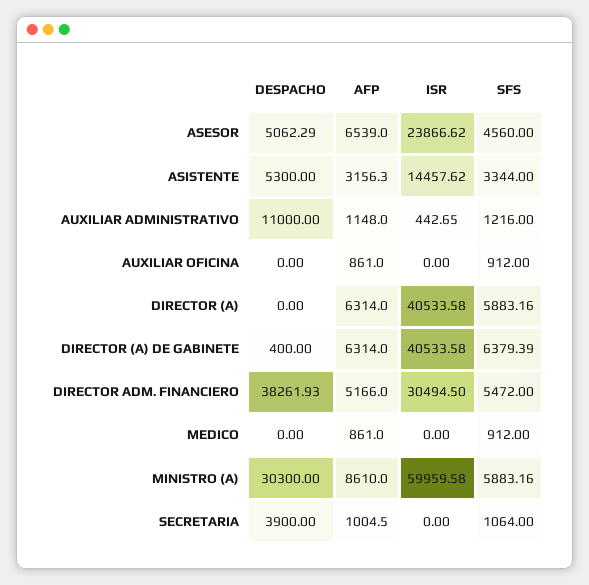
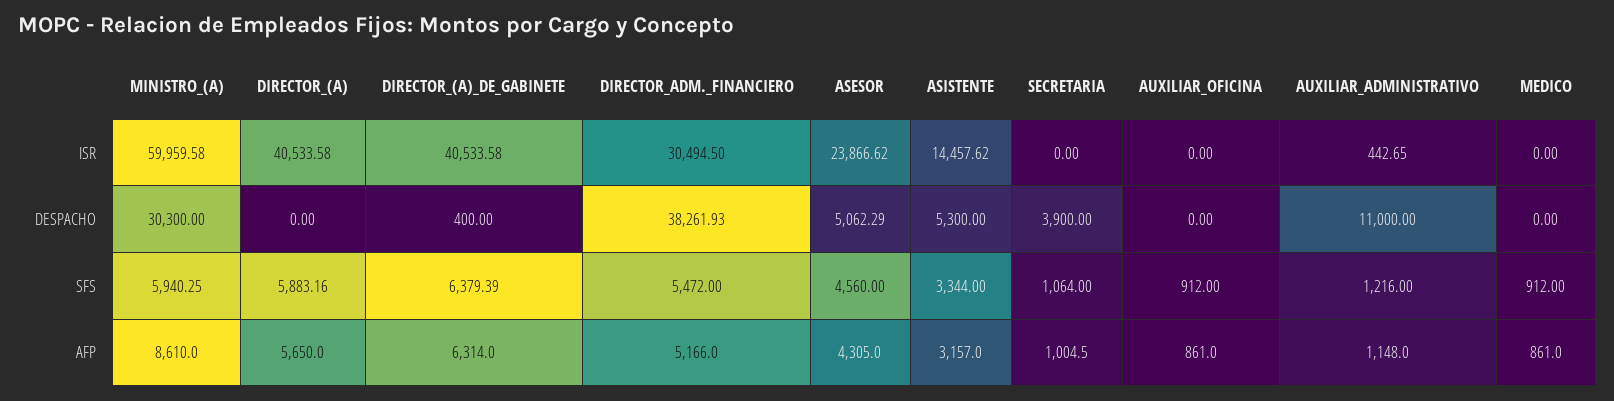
  {
    "DESPACHO": {
      "ASESOR": 5062.29,
      "ASISTENTE": 5300,
      "AUXILIAR ADMINISTRATIVO": 11000,
      "AUXILIAR OFICINA": 0,
      "DIRECTOR (A)": 0,
      "DIRECTOR (A) DE GABINETE": 400,
      "DIRECTOR ADM. FINANCIERO": 38261.93,
      "MEDICO": 0,
      "MINISTRO (A)": 30300,
      "SECRETARIA": 3900
    },
    "AFP": {
-     "ASESOR": 6539,
+     "ASESOR": 4305,
-     "ASISTENTE": 3156.3,
+     "ASISTENTE": 3157,
      "AUXILIAR ADMINISTRATIVO": 1148,
      "AUXILIAR OFICINA": 861,
-     "DIRECTOR (A)": 6314,
+     "DIRECTOR (A)": 5650,
      "DIRECTOR (A) DE GABINETE": 6314,
      "DIRECTOR ADM. FINANCIERO": 5166,
      "MEDICO": 861,
      "MINISTRO (A)": 8610,
      "SECRETARIA": 1004.5
    },
    "ISR": {
      "ASESOR": 23866.62,
      "ASISTENTE": 14457.62,
      "AUXILIAR ADMINISTRATIVO": 442.65,
      "AUXILIAR OFICINA": 0,
      "DIRECTOR (A)": 40533.58,
      "DIRECTOR (A) DE GABINETE": 40533.58,
      "DIRECTOR ADM. FINANCIERO": 30494.5,
      "MEDICO": 0,
      "MINISTRO (A)": 59959.58,
      "SECRETARIA": 0
    },
    "SFS": {
      "ASESOR": 4560,
      "ASISTENTE": 3344,
      "AUXILIAR ADMINISTRATIVO": 1216,
      "AUXILIAR OFICINA": 912,
      "DIRECTOR (A)": 5883.16,
      "DIRECTOR (A) DE GABINETE": 6379.39,
      "DIRECTOR ADM. FINANCIERO": 5472,
      "MEDICO": 912,
-     "MINISTRO (A)": 5883.16,
+     "MINISTRO (A)": 5940.25,
      "SECRETARIA": 1064
    }
  }

